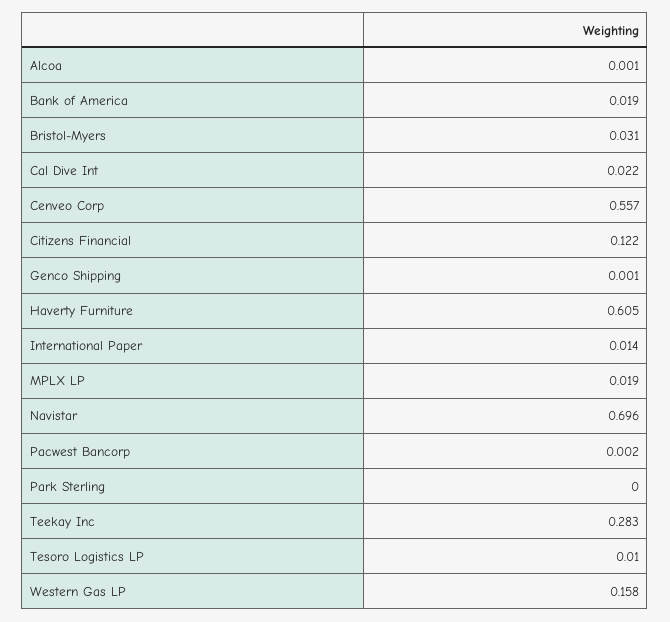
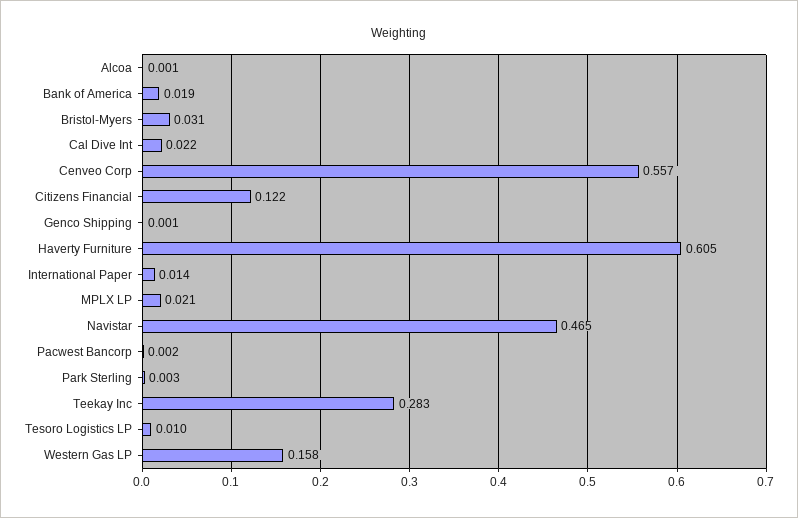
  {
    "Alcoa": 0.001,
    "Bank of America": 0.019,
    "Bristol-Myers": 0.031,
    "Cal Dive Int": 0.022,
    "Cenveo Corp": 0.557,
    "Citizens Financial": 0.122,
    "Genco Shipping": 0.001,
    "Haverty Furniture": 0.605,
    "International Paper": 0.014,
-   "MPLX LP": 0.019,
+   "MPLX LP": 0.021,
-   "Navistar": 0.696,
+   "Navistar": 0.465,
    "Pacwest Bancorp": 0.002,
-   "Park Sterling": 0,
+   "Park Sterling": 0.003,
    "Teekay Inc": 0.283,
    "Tesoro Logistics LP": 0.01,
    "Western Gas LP": 0.158
  }

